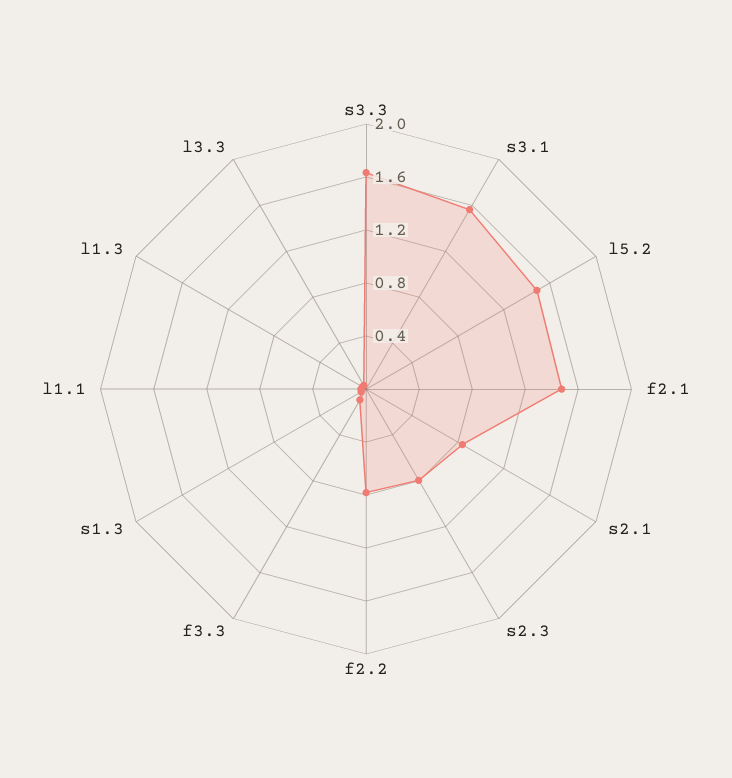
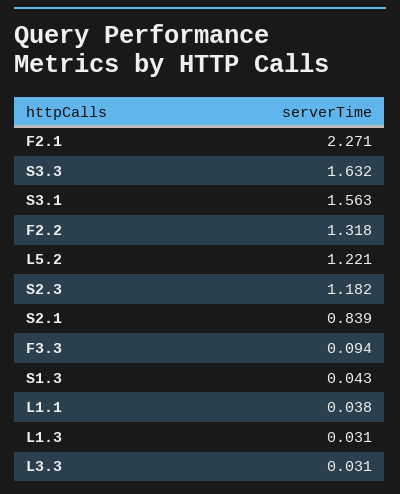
  {
    "s3.3": 1.632,
    "s3.1": 1.563,
-   "l5.2": 1.5,
+   "l5.2": 1.221,
-   "f2.1": 1.5,
+   "f2.1": 2.271,
    "s2.1": 0.839,
-   "s2.3": 0.8,
+   "s2.3": 1.182,
-   "f2.2": 0.8,
+   "f2.2": 1.318,
    "f3.3": 0.094,
    "s1.3": 0.043,
    "l1.1": 0.038,
    "l1.3": 0.031,
    "l3.3": 0.031
  }

